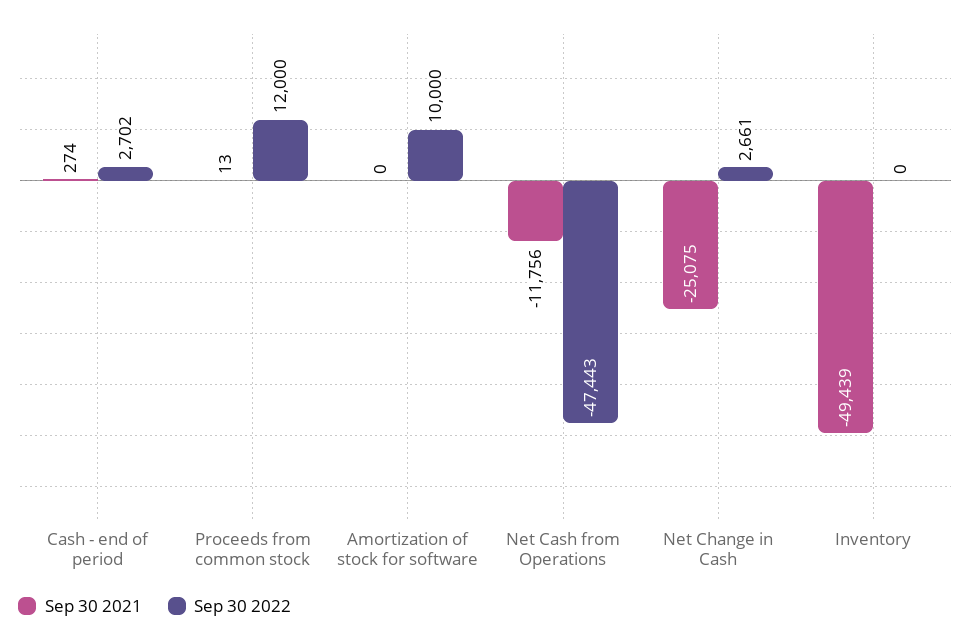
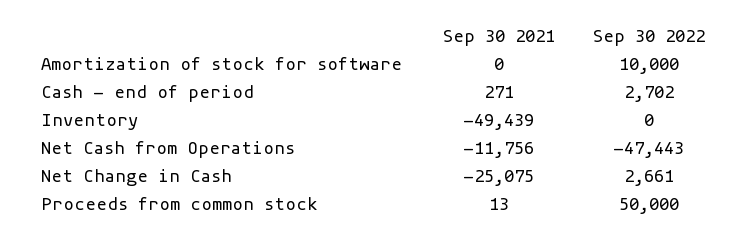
  {
    "Sep 30 2021": {
-     "Cash - end of period": 274,
+     "Cash - end of period": 271,
      "Proceeds from common stock": 13,
      "Amortization of stock for software": 0,
      "Net Cash from Operations": -11756,
      "Net Change in Cash": -25075,
      "Inventory": -49439
    },
    "Sep 30 2022": {
      "Cash - end of period": 2702,
-     "Proceeds from common stock": 12000,
+     "Proceeds from common stock": 50000,
      "Amortization of stock for software": 10000,
      "Net Cash from Operations": -47443,
      "Net Change in Cash": 2661,
      "Inventory": 0
    }
  }

